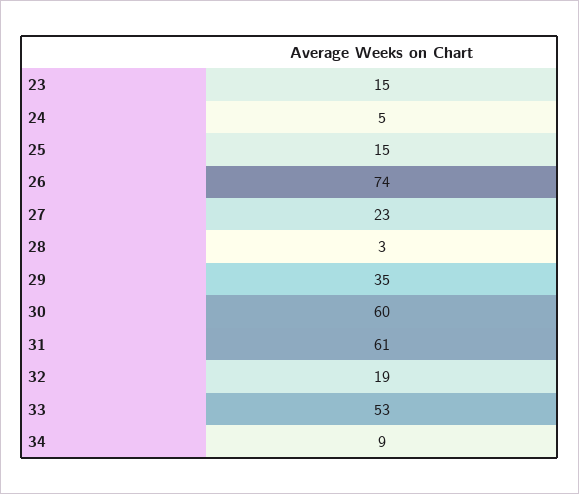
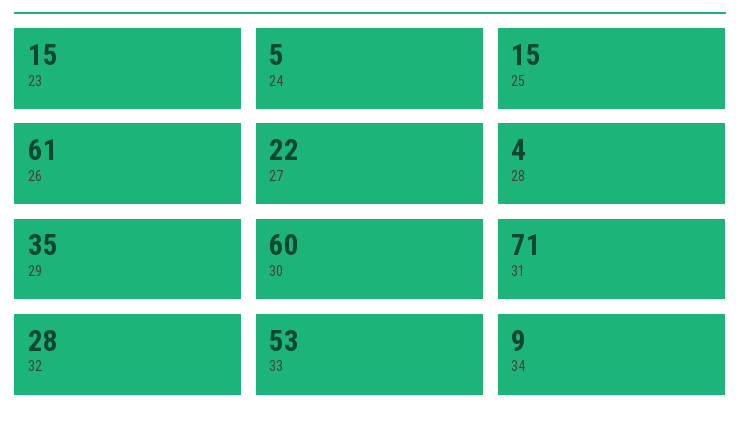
  {
    "23": 15,
    "24": 5,
    "25": 15,
-   "26": 74,
+   "26": 61,
-   "27": 23,
+   "27": 22,
-   "28": 3,
+   "28": 4,
    "29": 35,
    "30": 60,
-   "31": 61,
+   "31": 71,
-   "32": 19,
+   "32": 28,
    "33": 53,
    "34": 9
  }

